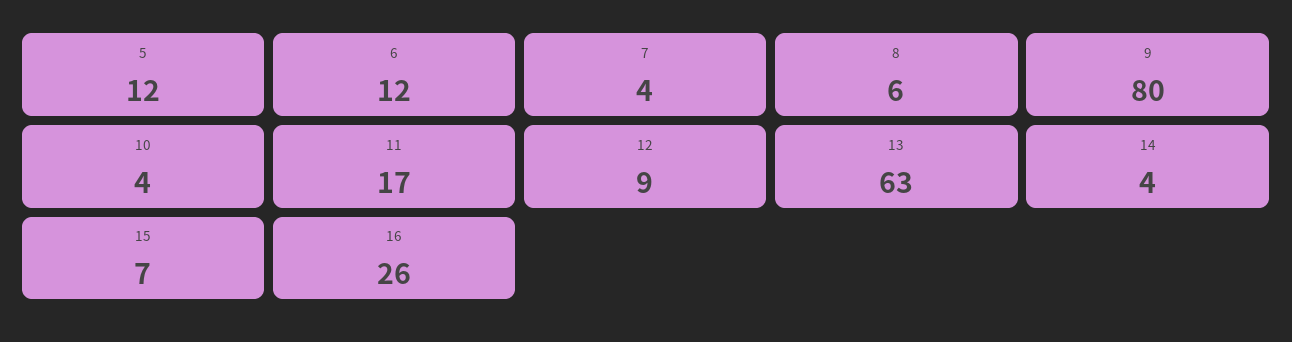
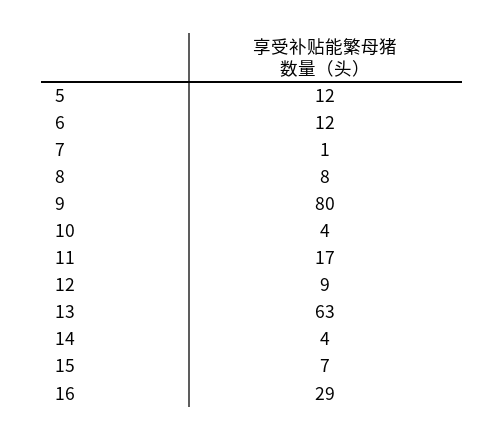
  {
    "5": 12,
    "6": 12,
-   "7": 4,
+   "7": 1,
-   "8": 6,
+   "8": 8,
    "9": 80,
    "10": 4,
    "11": 17,
    "12": 9,
    "13": 63,
    "14": 4,
    "15": 7,
-   "16": 26
+   "16": 29
  }

